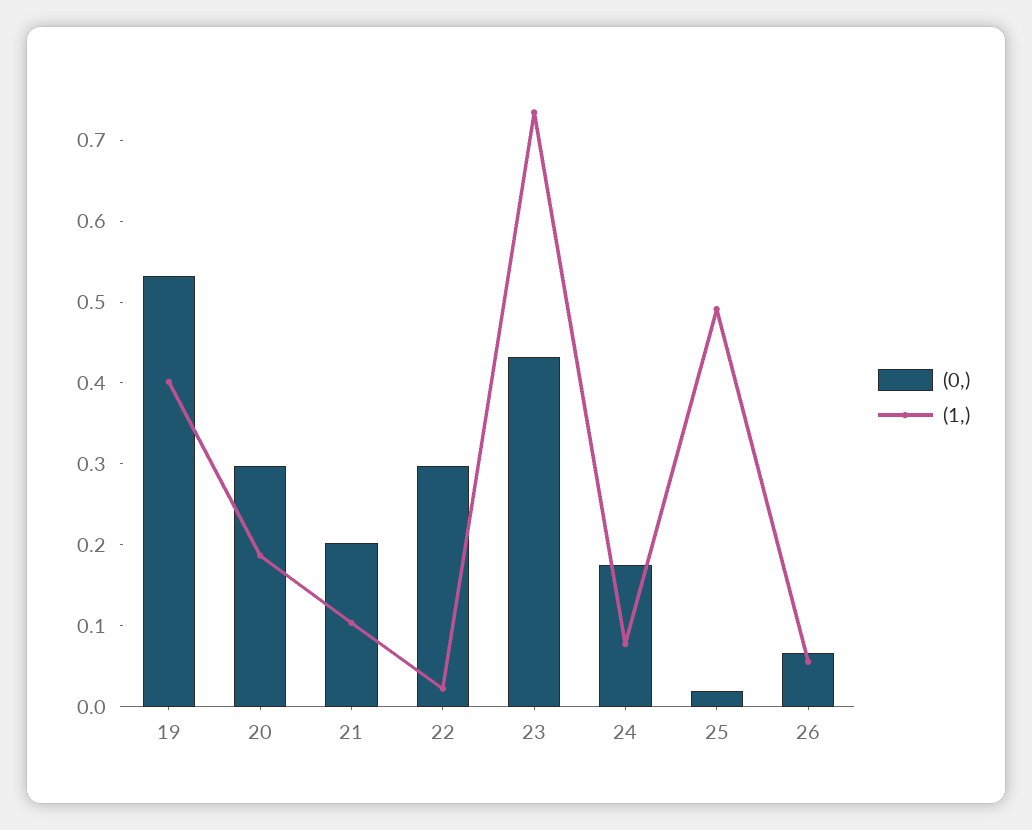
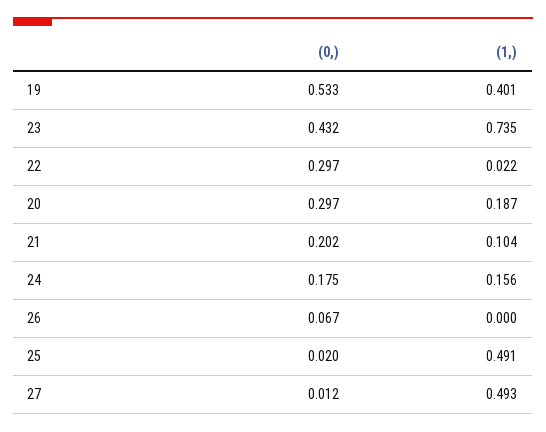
  {
    "(0,)": {
      "19": 0.533,
      "20": 0.297,
      "21": 0.202,
      "22": 0.297,
      "23": 0.432,
      "24": 0.175,
      "25": 0.02,
-     "26": 0.067
+     "26": 0.067,
+     "27": 0.012
    },
    "(1,)": {
      "19": 0.401,
      "20": 0.187,
      "21": 0.104,
      "22": 0.022,
      "23": 0.735,
-     "24": 0.08,
+     "24": 0.156,
      "25": 0.491,
-     "26": 0.06
+     "26": 0,
+     "27": 0.493
    }
  }

